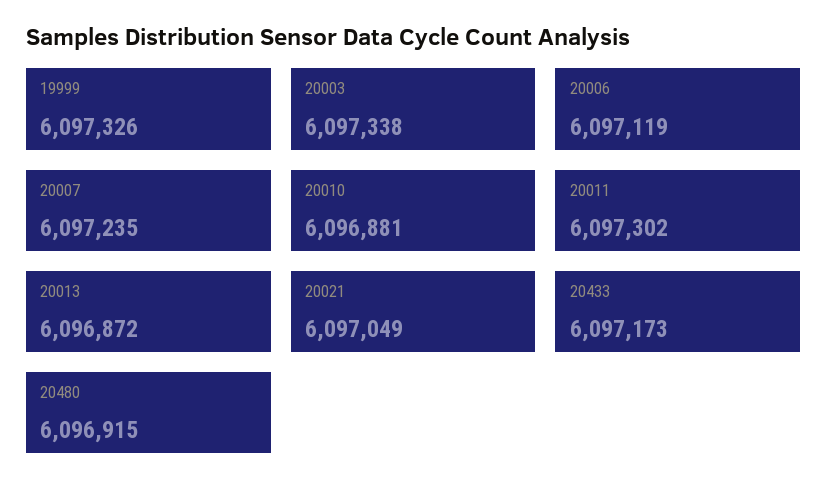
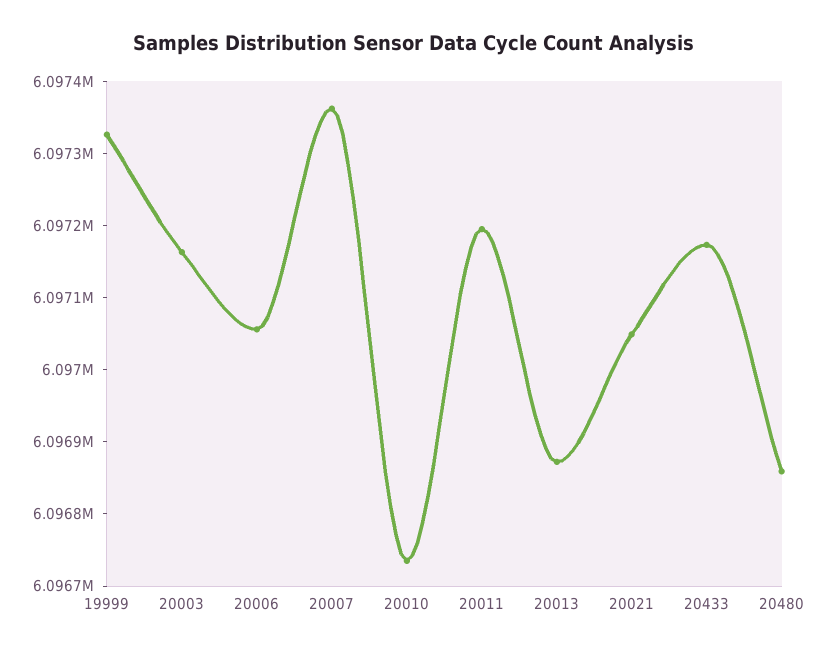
  {
    "19999": 6097326,
-   "20003": 6097338,
+   "20003": 6097160,
-   "20006": 6097119,
+   "20006": 6097060,
-   "20007": 6097235,
+   "20007": 6097360,
-   "20010": 6096881,
+   "20010": 6096740,
-   "20011": 6097302,
+   "20011": 6097200,
    "20013": 6096872,
    "20021": 6097049,
    "20433": 6097173,
-   "20480": 6096915
+   "20480": 6096860
  }

